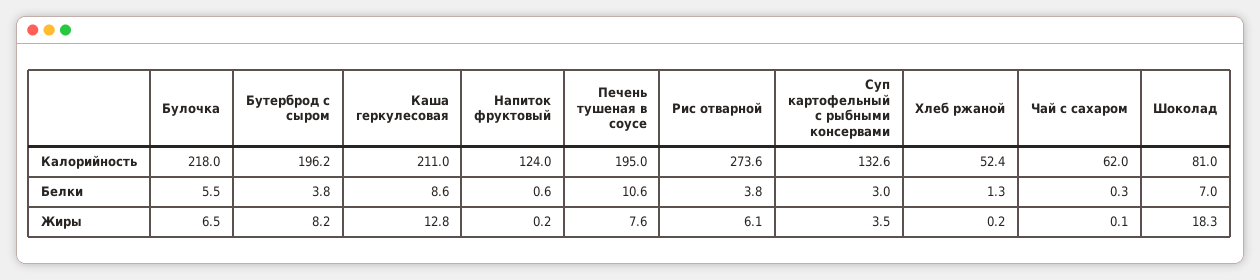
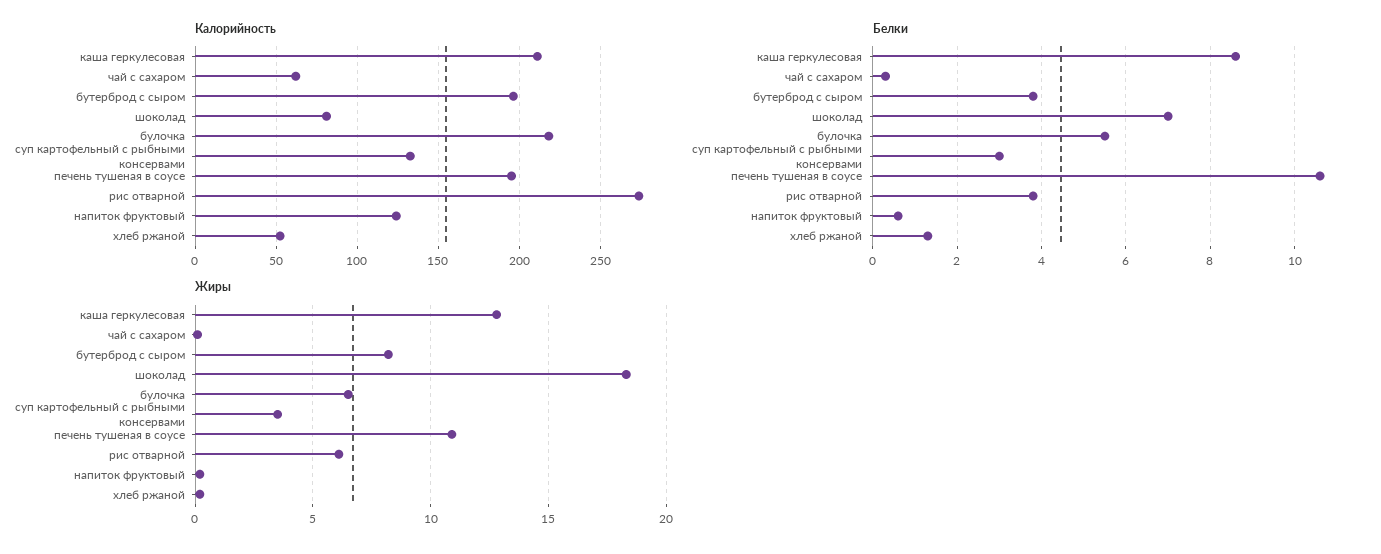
  {
    "Калорийность": {
      "Булочка": 218,
      "Бутерброд с сыром": 196.2,
      "Каша геркулесовая": 211,
      "Напиток фруктовый": 124,
      "Печень тушеная в соусе": 195,
      "Рис отварной": 273.6,
      "Суп картофельный с рыбными консервами": 132.6,
      "Хлеб ржаной": 52.4,
      "Чай с сахаром": 62,
      "Шоколад": 81
    },
    "Белки": {
      "Булочка": 5.5,
      "Бутерброд с сыром": 3.8,
      "Каша геркулесовая": 8.6,
      "Напиток фруктовый": 0.6,
      "Печень тушеная в соусе": 10.6,
      "Рис отварной": 3.8,
      "Суп картофельный с рыбными консервами": 3,
      "Хлеб ржаной": 1.3,
      "Чай с сахаром": 0.3,
      "Шоколад": 7
    },
    "Жиры": {
      "Булочка": 6.5,
      "Бутерброд с сыром": 8.2,
      "Каша геркулесовая": 12.8,
      "Напиток фруктовый": 0.2,
-     "Печень тушеная в соусе": 7.6,
+     "Печень тушеная в соусе": 11,
      "Рис отварной": 6.1,
      "Суп картофельный с рыбными консервами": 3.5,
      "Хлеб ржаной": 0.2,
      "Чай с сахаром": 0.1,
      "Шоколад": 18.3
    }
  }

